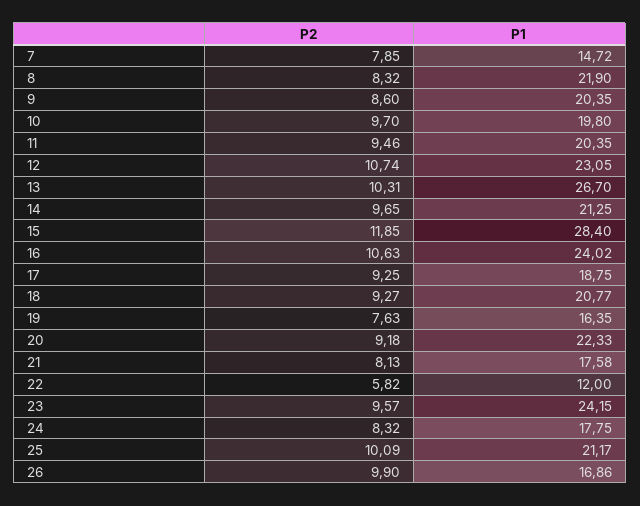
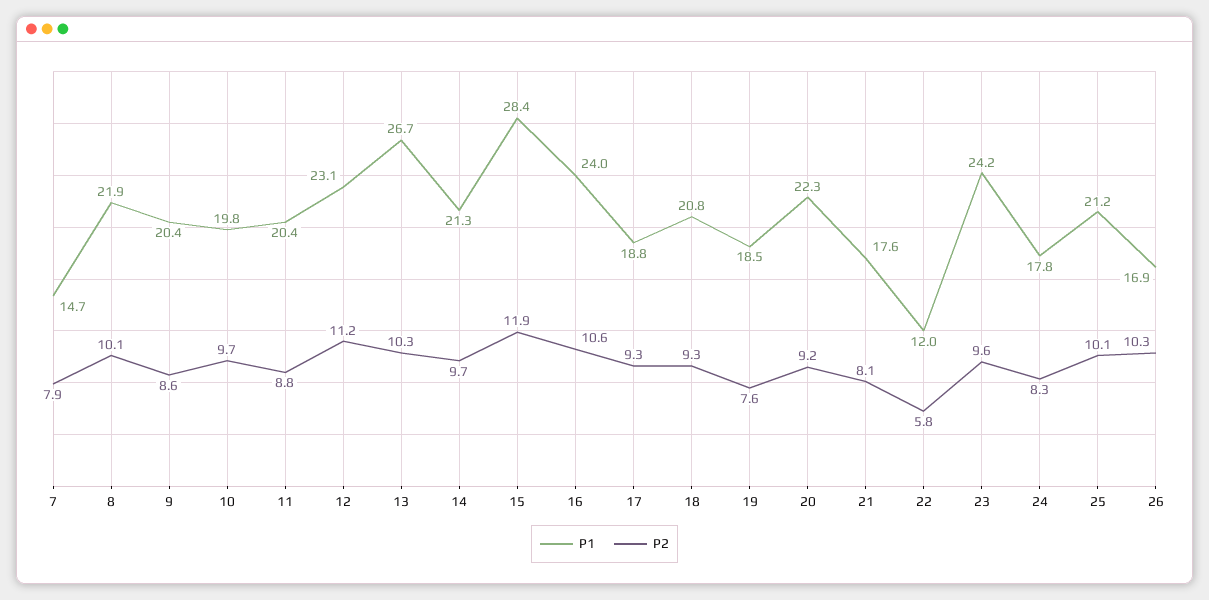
  {
    "P2": {
      "7": 7.85,
-     "8": 8.32,
+     "8": 10.1,
      "9": 8.6,
      "10": 9.7,
-     "11": 9.46,
+     "11": 8.8,
-     "12": 10.74,
+     "12": 11.2,
      "13": 10.31,
      "14": 9.65,
      "15": 11.85,
      "16": 10.63,
      "17": 9.25,
      "18": 9.27,
      "19": 7.63,
      "20": 9.18,
      "21": 8.13,
      "22": 5.82,
      "23": 9.57,
      "24": 8.32,
      "25": 10.09,
-     "26": 9.9
+     "26": 10.3
    },
    "P1": {
      "7": 14.72,
      "8": 21.9,
      "9": 20.35,
      "10": 19.8,
      "11": 20.35,
      "12": 23.05,
      "13": 26.7,
      "14": 21.25,
      "15": 28.4,
      "16": 24.02,
      "17": 18.75,
      "18": 20.77,
-     "19": 16.35,
+     "19": 18.5,
      "20": 22.33,
      "21": 17.58,
      "22": 12,
      "23": 24.15,
      "24": 17.75,
      "25": 21.17,
      "26": 16.86
    }
  }

